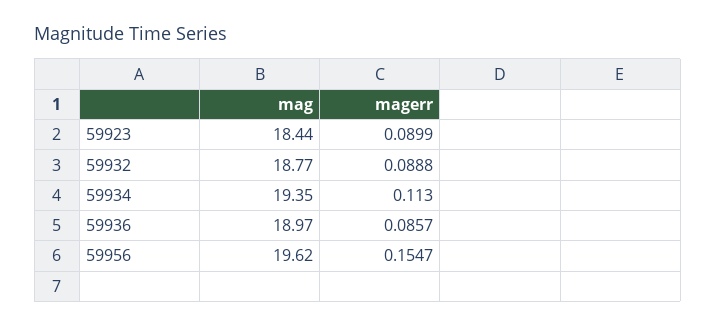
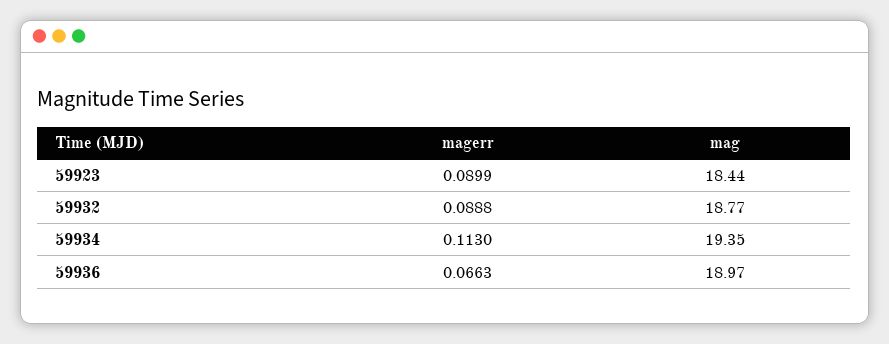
  {
    "mag": {
      "59923": 18.44,
      "59932": 18.77,
      "59934": 19.35,
-     "59936": 18.97,
+     "59936": 18.97
-     "59956": 19.62
    },
    "magerr": {
      "59923": 0.0899,
      "59932": 0.0888,
      "59934": 0.113,
-     "59936": 0.0857,
+     "59936": 0.0663
-     "59956": 0.1547
    }
  }

